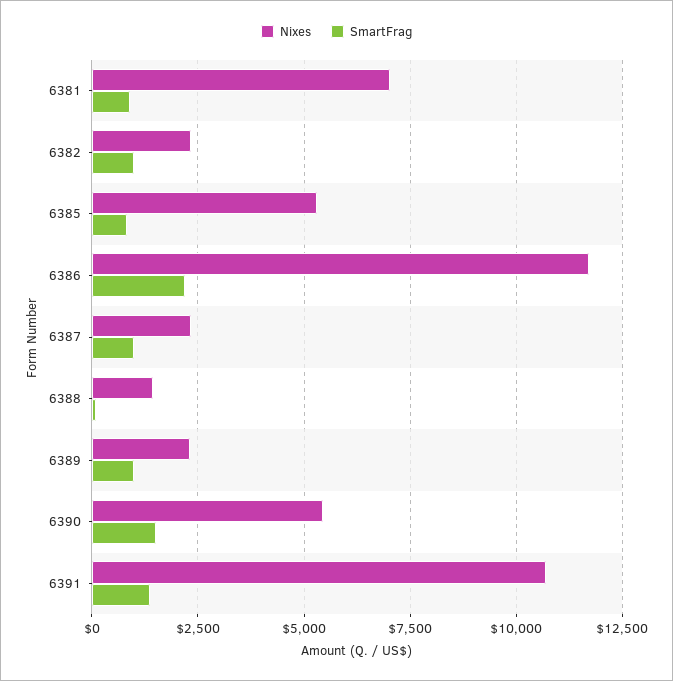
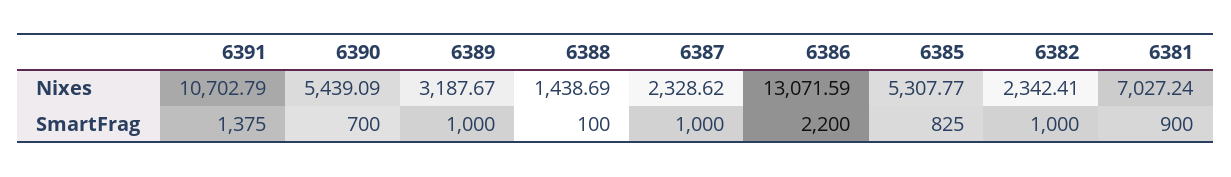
  {
    "Nixes": {
      "6381": 7027.24,
      "6382": 2342.41,
      "6385": 5307.77,
-     "6386": 11750,
+     "6386": 13071.59,
      "6387": 2328.62,
      "6388": 1438.69,
-     "6389": 2250,
+     "6389": 3187.67,
      "6390": 5439.09,
      "6391": 10702.79
    },
    "SmartFrag": {
      "6381": 900,
      "6382": 1000,
      "6385": 825,
      "6386": 2200,
      "6387": 1000,
      "6388": 100,
      "6389": 1000,
-     "6390": 1500,
+     "6390": 700,
      "6391": 1375
    }
  }

